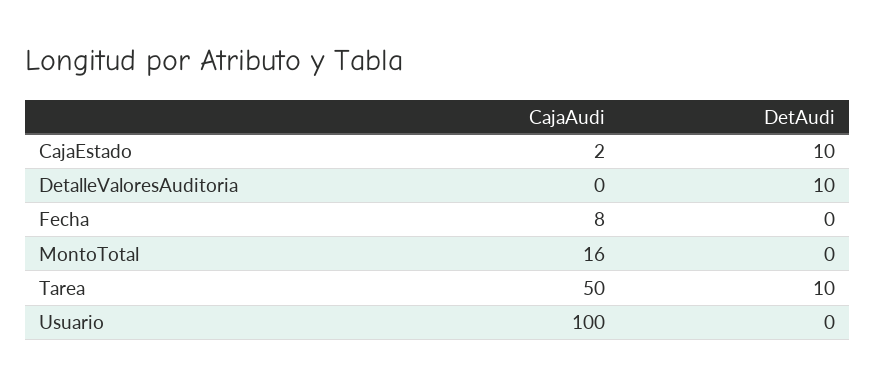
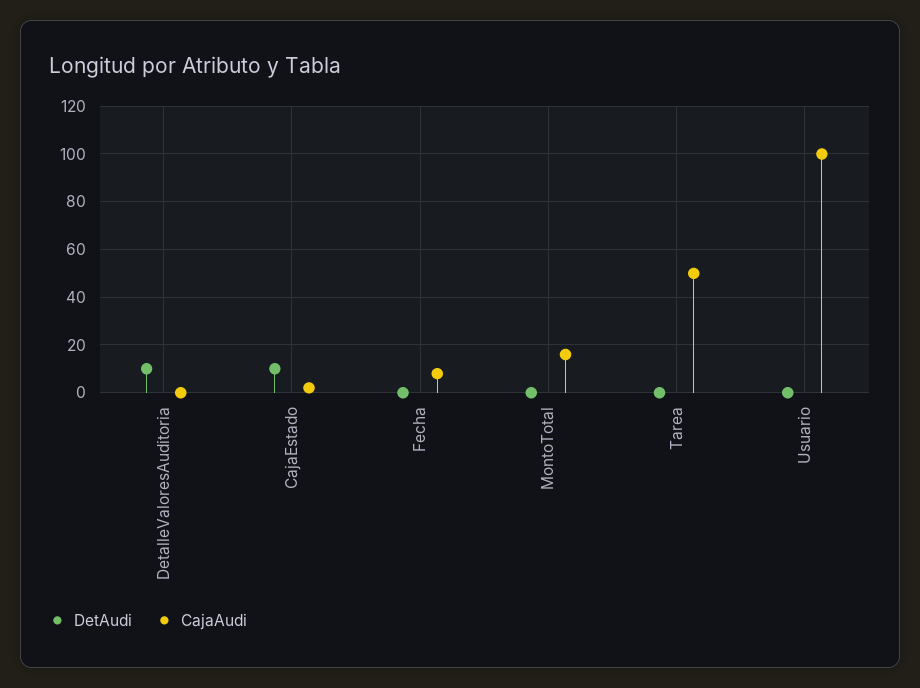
  {
    "CajaAudi": {
      "CajaEstado": 2,
      "DetalleValoresAuditoria": 0,
      "Fecha": 8,
      "MontoTotal": 16,
      "Tarea": 50,
      "Usuario": 100
    },
    "DetAudi": {
      "CajaEstado": 10,
      "DetalleValoresAuditoria": 10,
      "Fecha": 0,
      "MontoTotal": 0,
-     "Tarea": 10,
+     "Tarea": 0,
      "Usuario": 0
    }
  }

